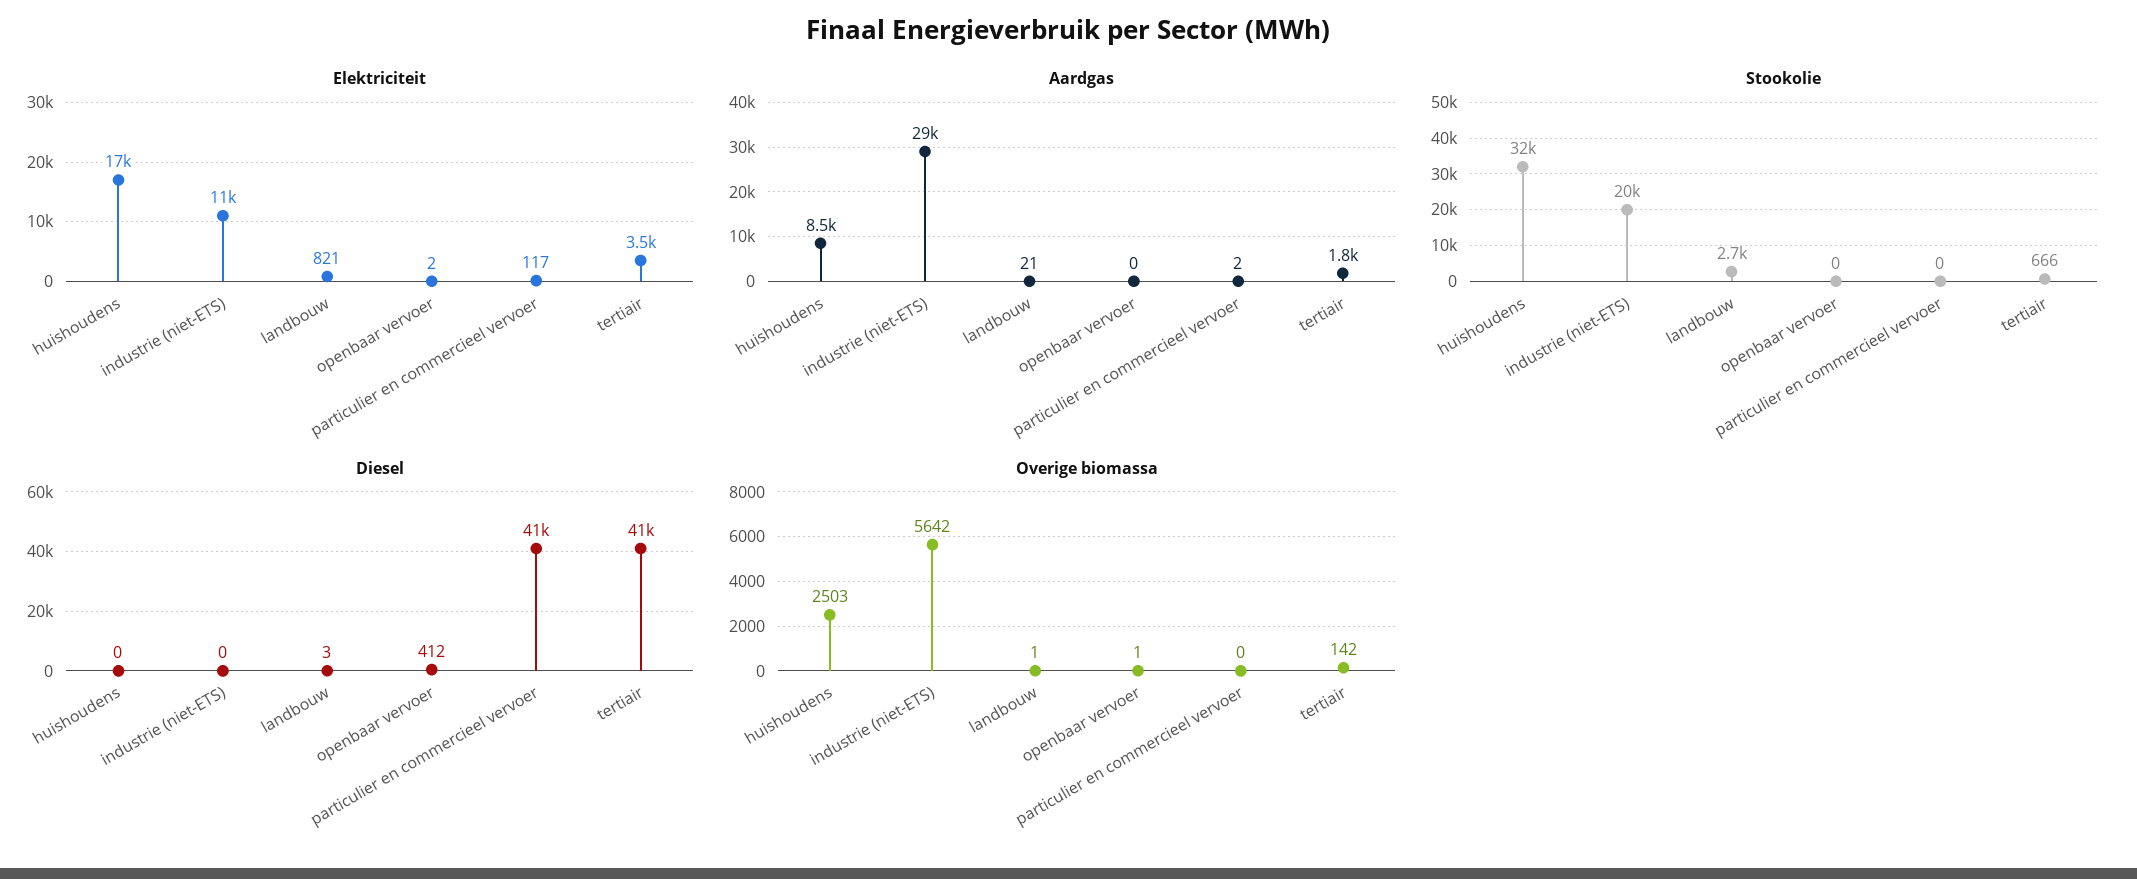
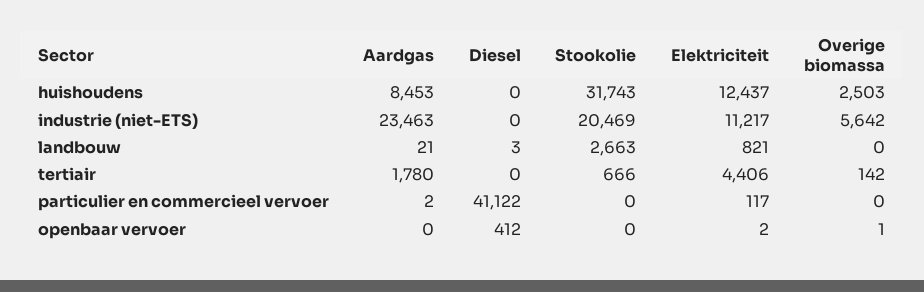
  {
    "Elektriciteit": {
-     "huishoudens": 17000,
+     "huishoudens": 12437,
      "industrie (niet-ETS)": 11217,
      "landbouw": 821,
      "openbaar vervoer": 2,
      "particulier en commercieel vervoer": 117,
-     "tertiair": 3500
+     "tertiair": 4406
    },
    "Aardgas": {
      "huishoudens": 8453,
-     "industrie (niet-ETS)": 29000,
+     "industrie (niet-ETS)": 23463,
      "landbouw": 21,
      "openbaar vervoer": 0,
      "particulier en commercieel vervoer": 2,
      "tertiair": 1780
    },
    "Stookolie": {
      "huishoudens": 31743,
      "industrie (niet-ETS)": 20469,
      "landbouw": 2663,
      "openbaar vervoer": 0,
      "particulier en commercieel vervoer": 0,
      "tertiair": 666
    },
    "Diesel": {
      "huishoudens": 0,
      "industrie (niet-ETS)": 0,
      "landbouw": 3,
      "openbaar vervoer": 412,
      "particulier en commercieel vervoer": 41122,
-     "tertiair": 41000
+     "tertiair": 0
    },
    "Overige biomassa": {
      "huishoudens": 2503,
      "industrie (niet-ETS)": 5642,
-     "landbouw": 1,
+     "landbouw": 0,
      "openbaar vervoer": 1,
      "particulier en commercieel vervoer": 0,
      "tertiair": 142
    }
  }

